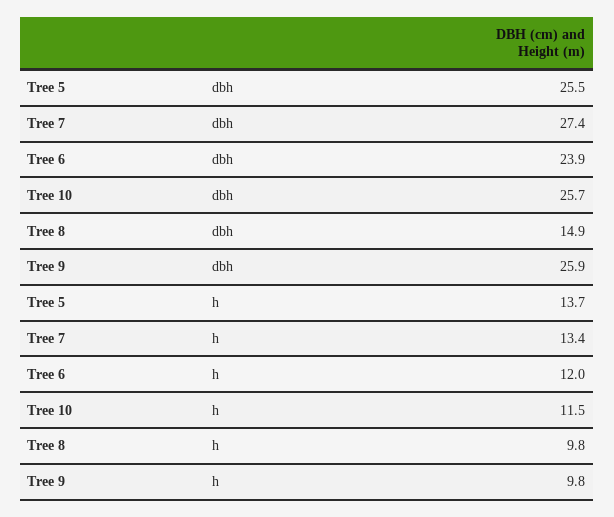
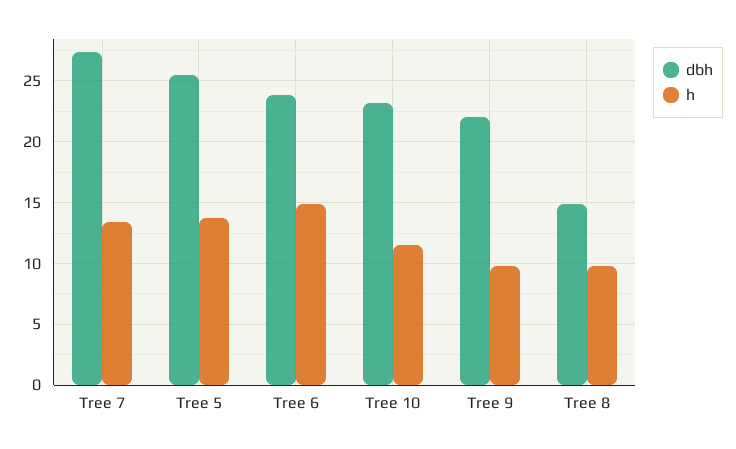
  {
    "dbh": {
      "Tree 5": 25.5,
      "Tree 7": 27.4,
      "Tree 6": 23.9,
-     "Tree 10": 25.7,
+     "Tree 10": 23,
      "Tree 8": 14.9,
-     "Tree 9": 25.9
+     "Tree 9": 22
    },
    "h": {
      "Tree 5": 13.7,
      "Tree 7": 13.4,
-     "Tree 6": 12,
+     "Tree 6": 15,
      "Tree 10": 11.5,
      "Tree 8": 9.8,
      "Tree 9": 9.8
    }
  }

